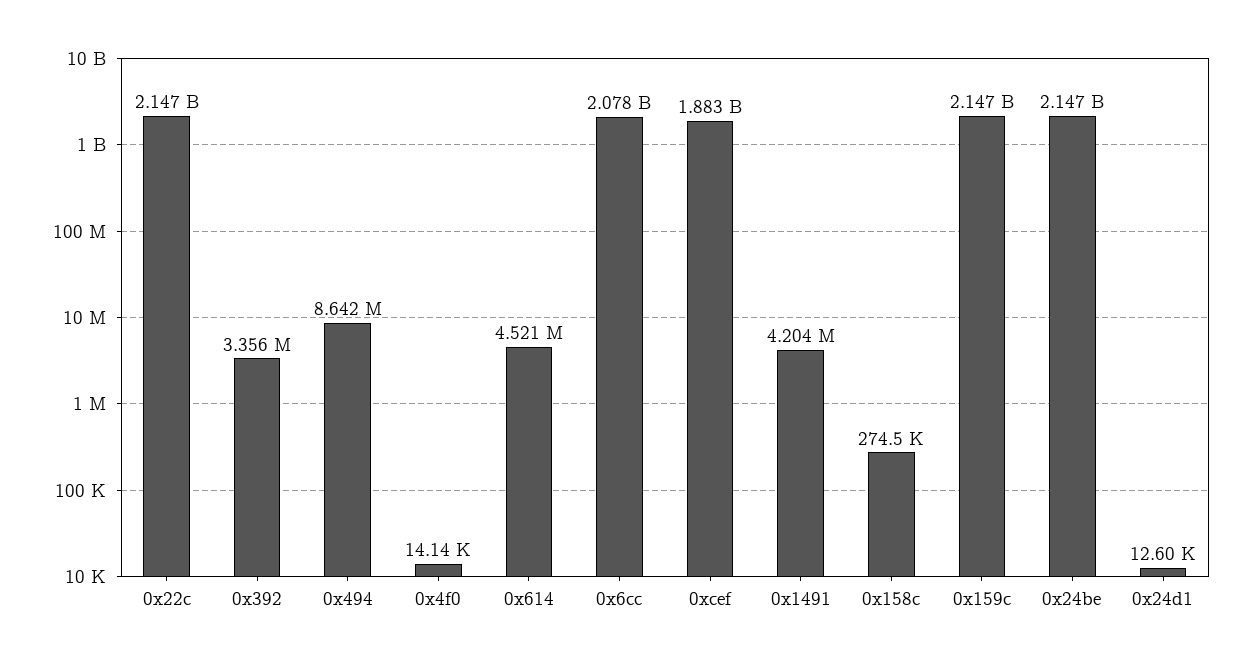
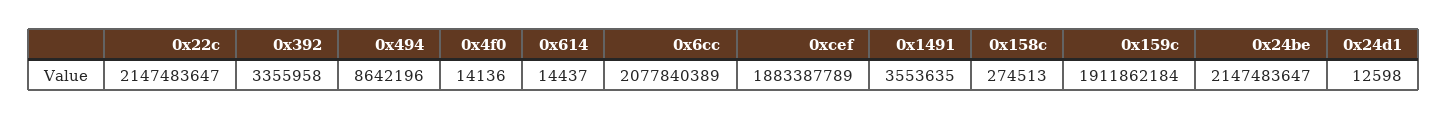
  {
    "0x22c": 2147483647,
    "0x392": 3355958,
    "0x494": 8642196,
    "0x4f0": 14136,
-   "0x614": 4521000,
+   "0x614": 14437,
    "0x6cc": 2077840389,
    "0xcef": 1883387789,
-   "0x1491": 4204000,
+   "0x1491": 3553635,
    "0x158c": 274513,
-   "0x159c": 2147000000,
+   "0x159c": 1911862184,
    "0x24be": 2147483647,
    "0x24d1": 12598
  }

